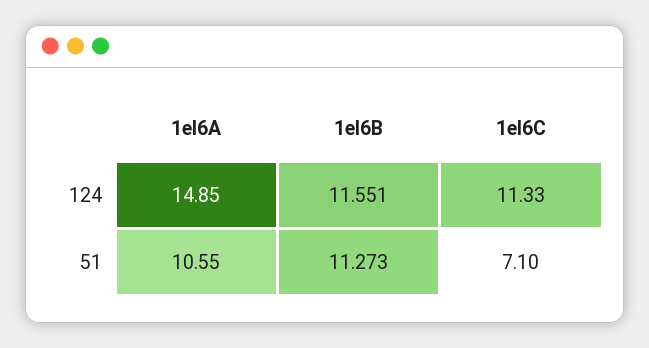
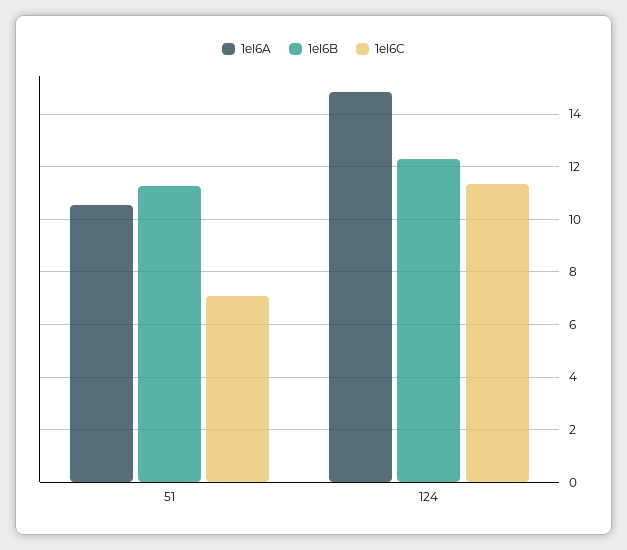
  {
    "1el6A": {
      "124": 14.85,
      "51": 10.55
    },
    "1el6B": {
-     "124": 11.551,
+     "124": 12.25,
      "51": 11.273
    },
    "1el6C": {
      "124": 11.33,
      "51": 7.1
    }
  }

